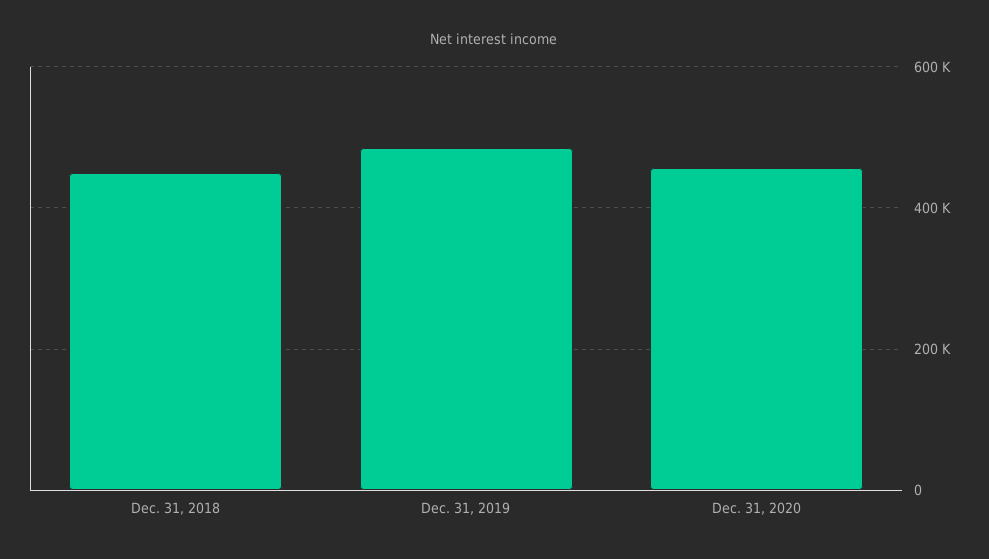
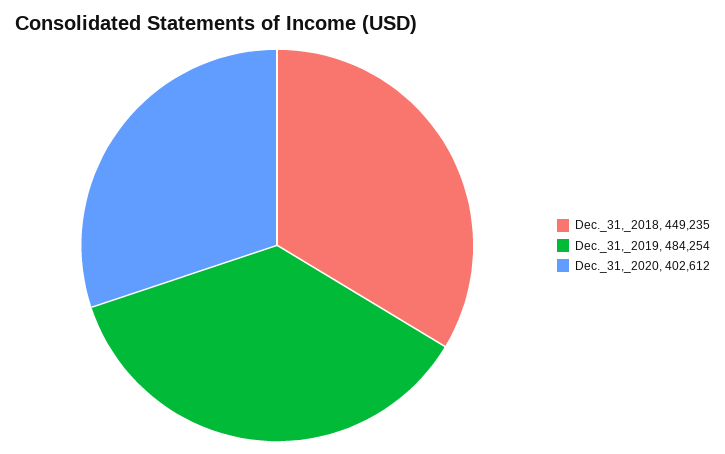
  {
    "Dec. 31, 2018": 449235,
    "Dec. 31, 2019": 484254,
-   "Dec. 31, 2020": 460000
+   "Dec. 31, 2020": 402612
  }

